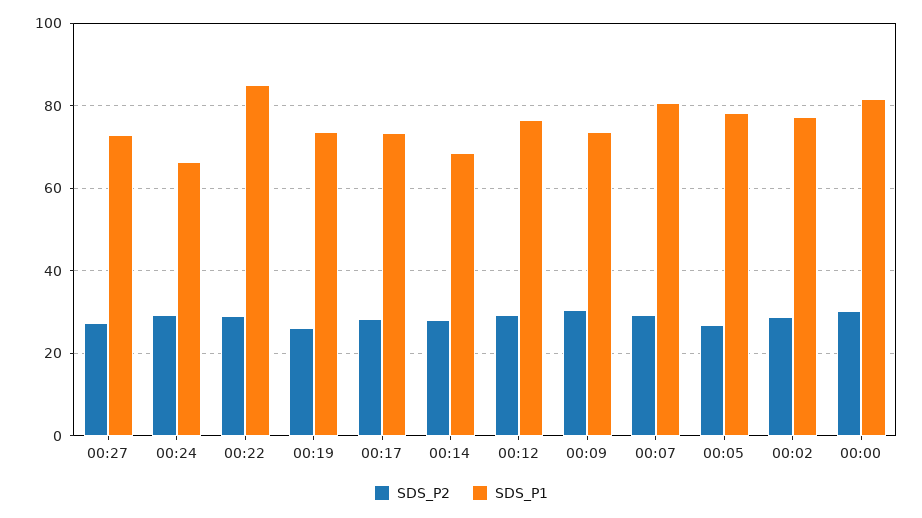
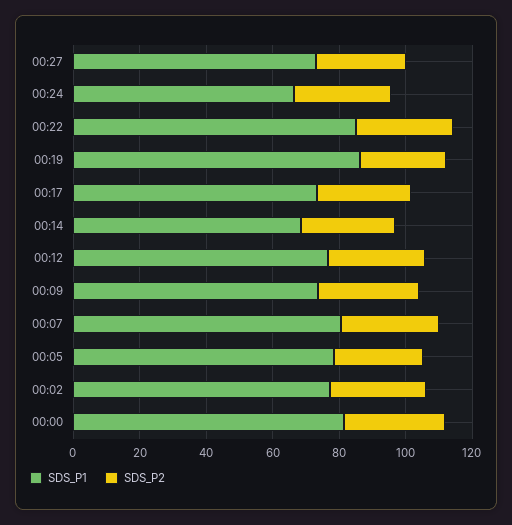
  {
    "SDS_P2": {
      "00:27": 28,
      "00:24": 30,
      "00:22": 30,
      "00:19": 26,
      "00:17": 28,
      "00:14": 28,
      "00:12": 30,
      "00:09": 30,
      "00:07": 30,
      "00:05": 26,
      "00:02": 28,
      "00:00": 30
    },
    "SDS_P1": {
      "00:27": 72,
      "00:24": 66,
      "00:22": 86,
-     "00:19": 74,
+     "00:19": 85,
      "00:17": 74,
      "00:14": 68,
      "00:12": 76,
      "00:09": 74,
      "00:07": 80,
      "00:05": 78,
      "00:02": 78,
      "00:00": 82
    }
  }

